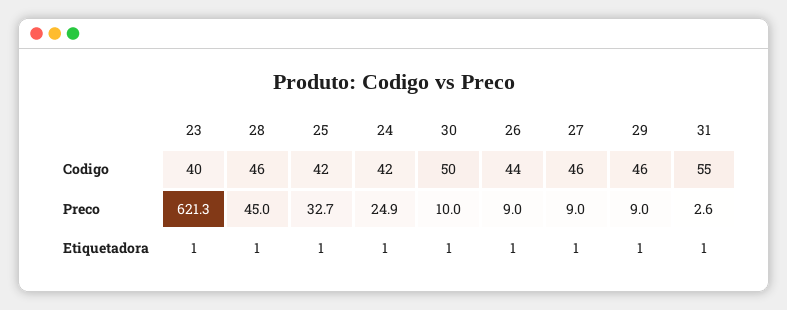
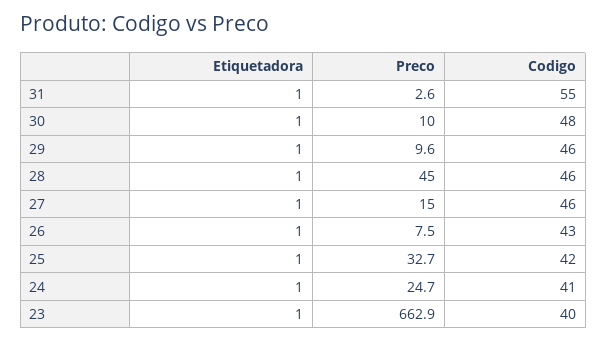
  {
    "23": {
      "Codigo": 40,
-     "Preco": 621.3,
+     "Preco": 662.9,
      "Etiquetadora": 1
    },
    "28": {
      "Codigo": 46,
      "Preco": 45,
      "Etiquetadora": 1
    },
    "25": {
      "Codigo": 42,
      "Preco": 32.7,
      "Etiquetadora": 1
    },
    "24": {
-     "Codigo": 42,
+     "Codigo": 41,
-     "Preco": 24.9,
+     "Preco": 24.7,
      "Etiquetadora": 1
    },
    "30": {
-     "Codigo": 50,
+     "Codigo": 48,
      "Preco": 10,
      "Etiquetadora": 1
    },
    "26": {
-     "Codigo": 44,
+     "Codigo": 43,
-     "Preco": 9,
+     "Preco": 7.5,
      "Etiquetadora": 1
    },
    "27": {
      "Codigo": 46,
-     "Preco": 9,
+     "Preco": 15,
      "Etiquetadora": 1
    },
    "29": {
      "Codigo": 46,
-     "Preco": 9,
+     "Preco": 9.6,
      "Etiquetadora": 1
    },
    "31": {
      "Codigo": 55,
      "Preco": 2.6,
      "Etiquetadora": 1
    }
  }

